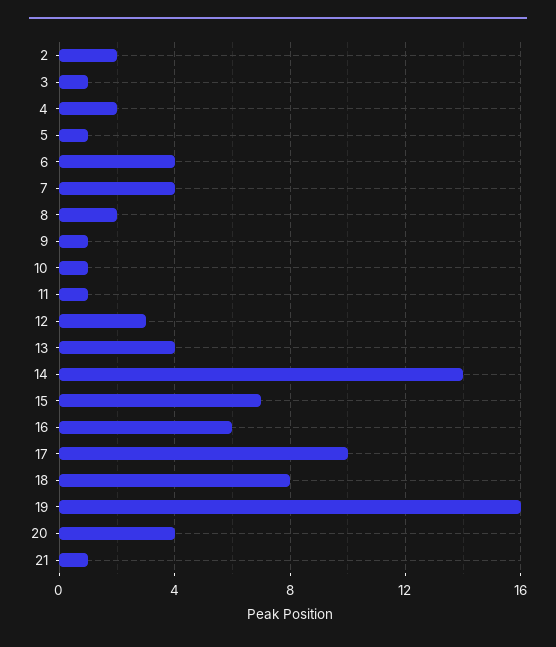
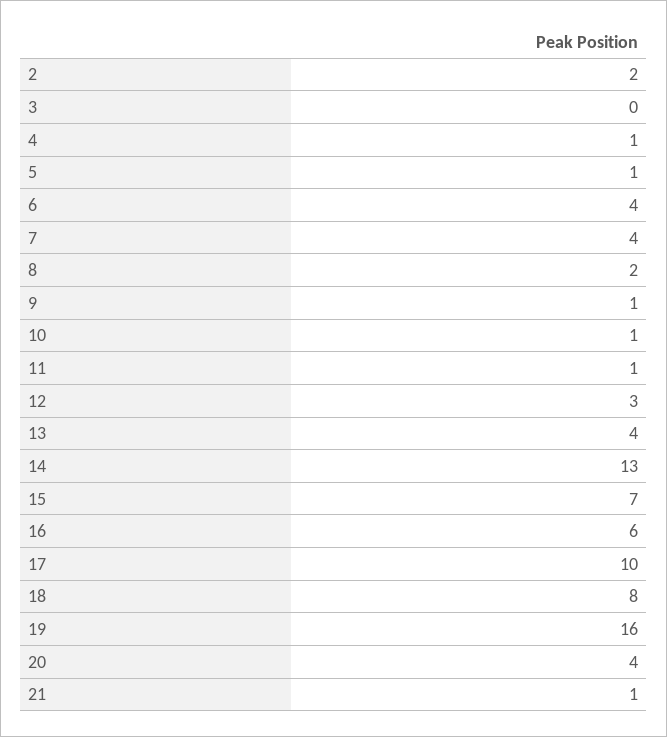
  {
    "2": 2,
-   "3": 1,
+   "3": 0,
-   "4": 2,
+   "4": 1,
    "5": 1,
    "6": 4,
    "7": 4,
    "8": 2,
    "9": 1,
    "10": 1,
    "11": 1,
    "12": 3,
    "13": 4,
-   "14": 14,
+   "14": 13,
    "15": 7,
    "16": 6,
    "17": 10,
    "18": 8,
    "19": 16,
    "20": 4,
    "21": 1
  }

